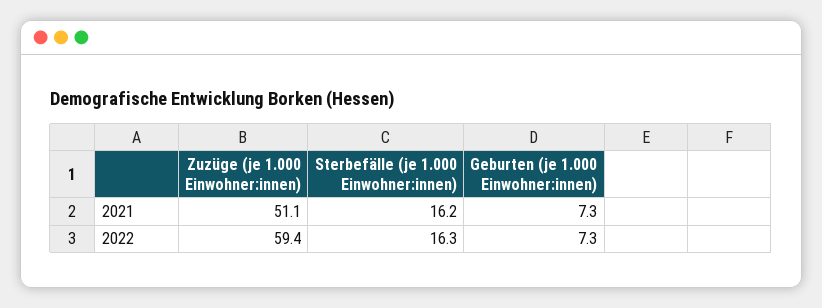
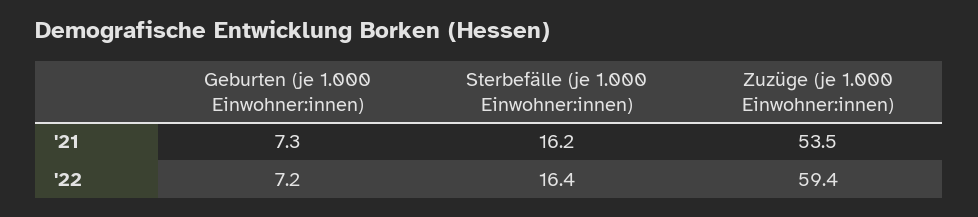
  {
    "Zuzüge (je 1.000 Einwohner:innen)": {
-     "2021": 51.1,
+     "2021": 53.5,
      "2022": 59.4
    },
    "Sterbefälle (je 1.000 Einwohner:innen)": {
      "2021": 16.2,
-     "2022": 16.3
+     "2022": 16.4
    },
    "Geburten (je 1.000 Einwohner:innen)": {
      "2021": 7.3,
-     "2022": 7.3
+     "2022": 7.2
    }
  }

